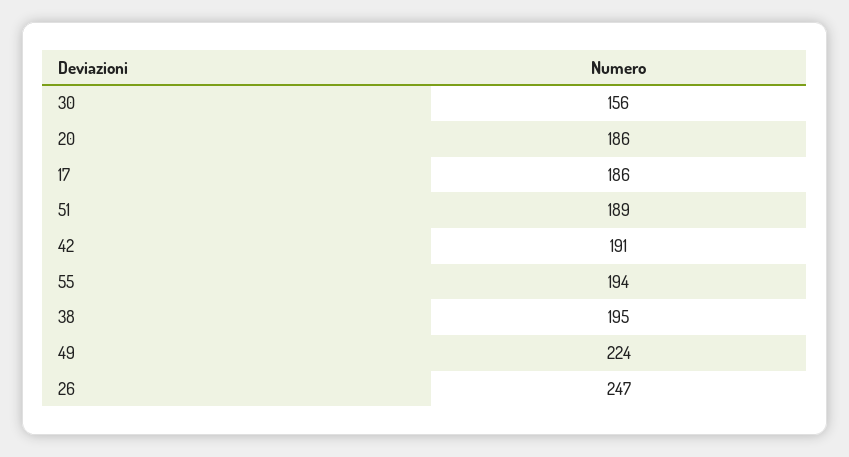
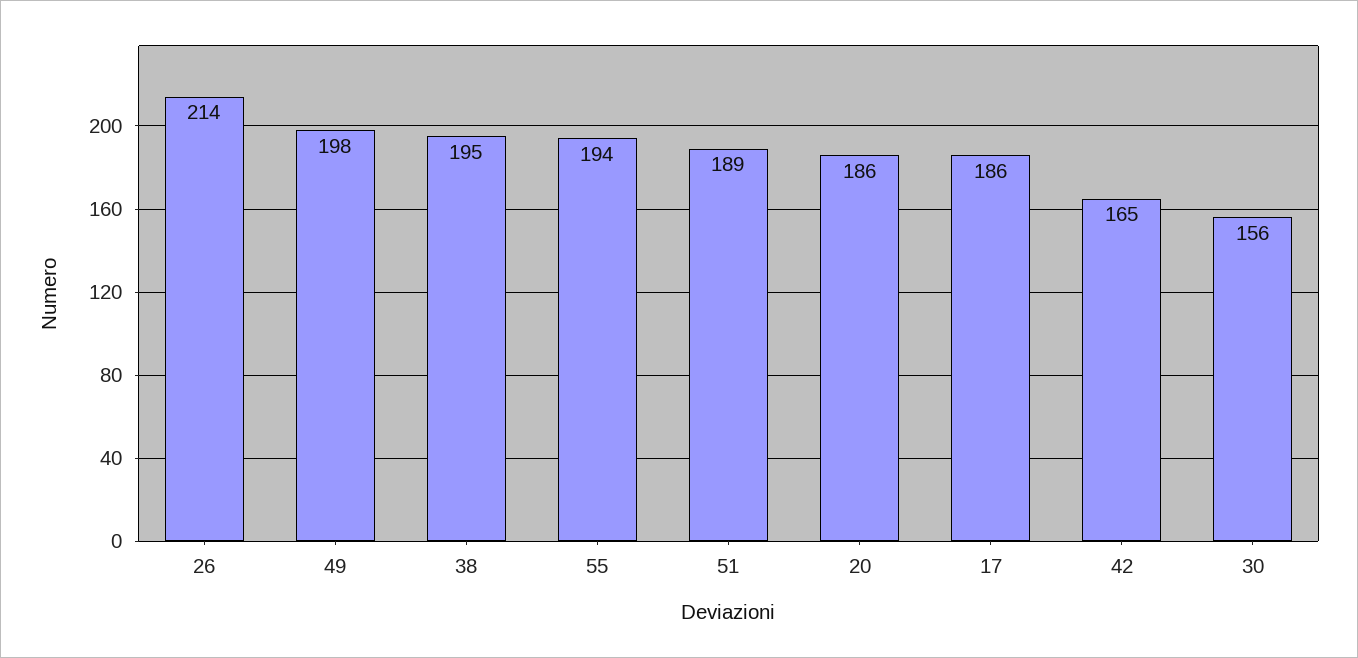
  {
    "30": 156,
    "20": 186,
    "17": 186,
    "51": 189,
-   "42": 191,
+   "42": 165,
    "55": 194,
    "38": 195,
-   "49": 224,
+   "49": 198,
-   "26": 247
+   "26": 214
  }

